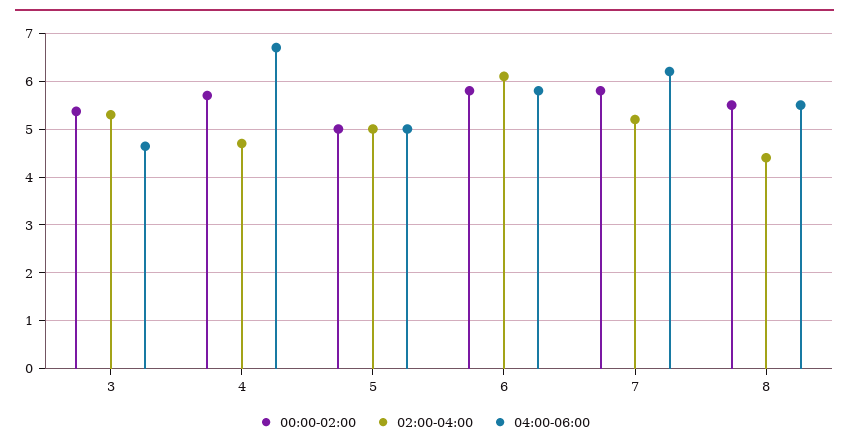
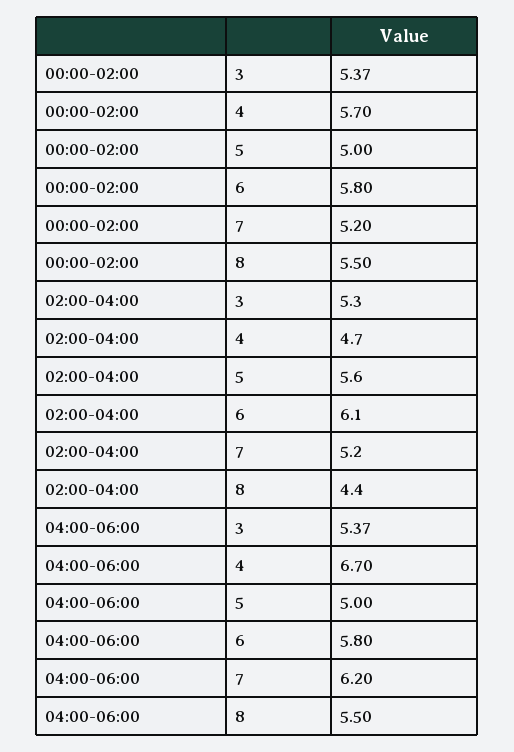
  {
    "00:00-02:00": {
      "3": 5.37,
      "4": 5.7,
      "5": 5,
      "6": 5.8,
-     "7": 5.8,
+     "7": 5.2,
      "8": 5.5
    },
    "02:00-04:00": {
      "3": 5.3,
      "4": 4.7,
-     "5": 5,
+     "5": 5.6,
      "6": 6.1,
      "7": 5.2,
      "8": 4.4
    },
    "04:00-06:00": {
-     "3": 4.6,
+     "3": 5.37,
      "4": 6.7,
      "5": 5,
      "6": 5.8,
      "7": 6.2,
      "8": 5.5
    }
  }

